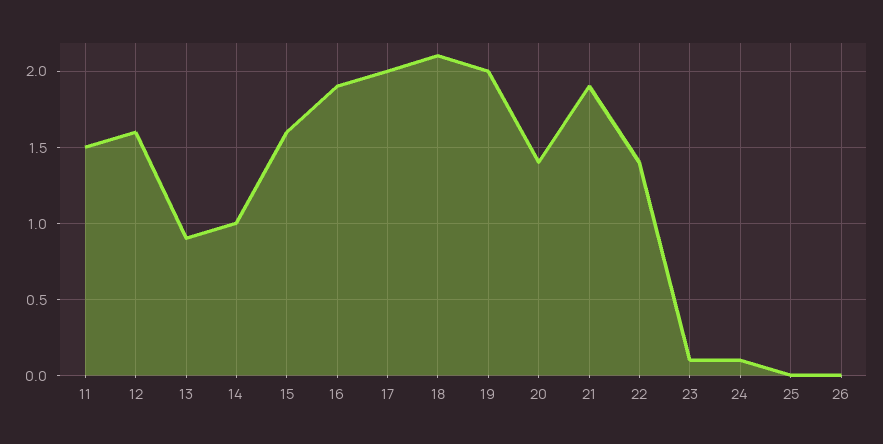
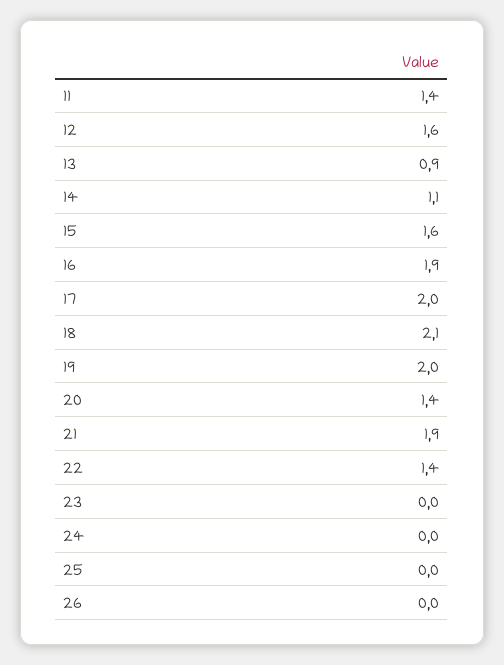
  {
-   "11": 1.5,
+   "11": 1.4,
    "12": 1.6,
    "13": 0.9,
-   "14": 1,
+   "14": 1.1,
    "15": 1.6,
    "16": 1.9,
    "17": 2,
    "18": 2.1,
    "19": 2,
    "20": 1.4,
    "21": 1.9,
    "22": 1.4,
-   "23": 0.1,
+   "23": 0,
-   "24": 0.1,
+   "24": 0,
    "25": 0,
    "26": 0
  }

